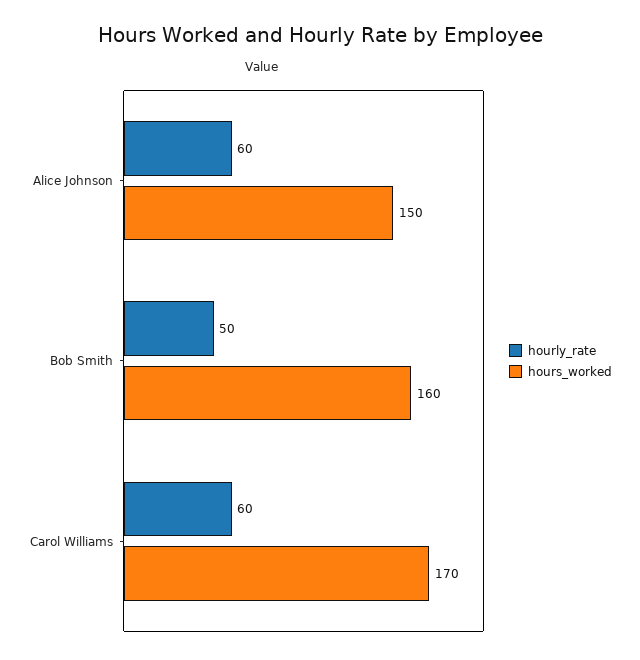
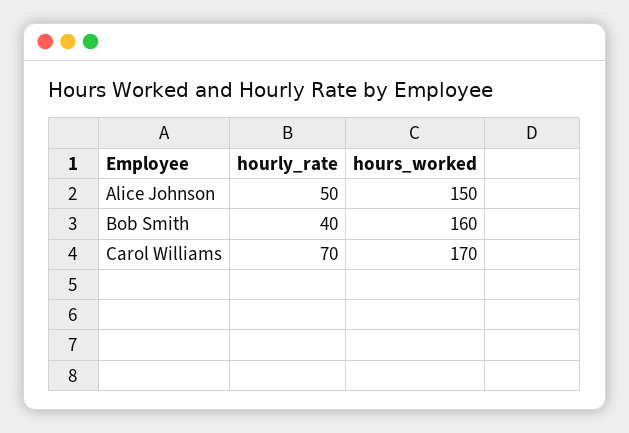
  {
    "hourly_rate": {
-     "Alice Johnson": 60,
+     "Alice Johnson": 50,
-     "Bob Smith": 50,
+     "Bob Smith": 40,
-     "Carol Williams": 60
+     "Carol Williams": 70
    },
    "hours_worked": {
      "Alice Johnson": 150,
      "Bob Smith": 160,
      "Carol Williams": 170
    }
  }

